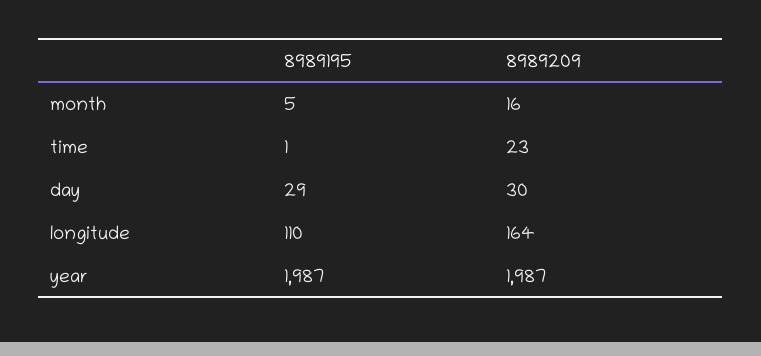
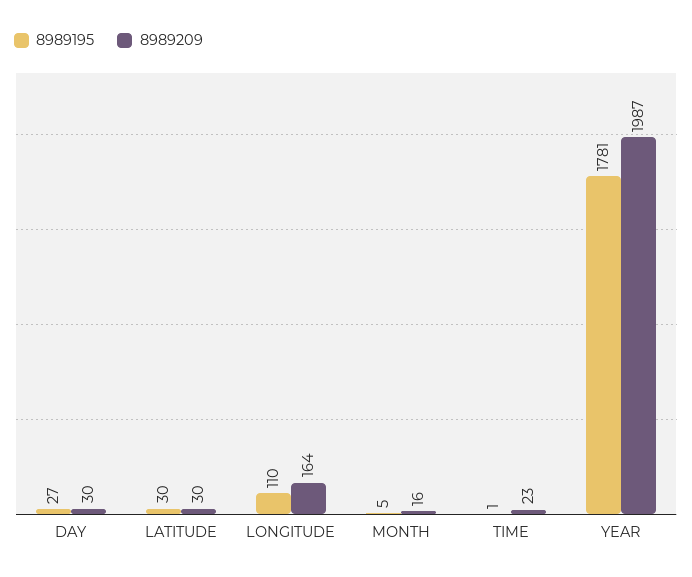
  {
    "8989195": {
      "month": 5,
      "time": 1,
-     "day": 29,
+     "day": 27,
      "longitude": 110,
-     "year": 1987
+     "year": 1781,
+     "LATITUDE": 30
    },
    "8989209": {
      "month": 16,
      "time": 23,
      "day": 30,
      "longitude": 164,
-     "year": 1987
+     "year": 1987,
+     "LATITUDE": 30
    }
  }

